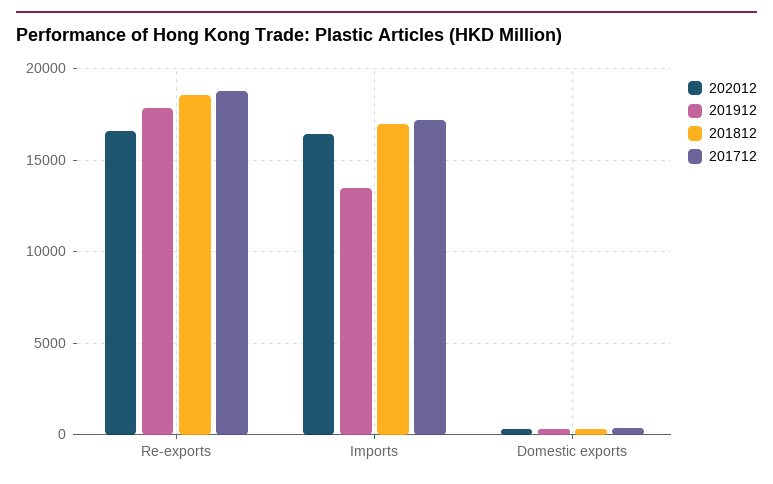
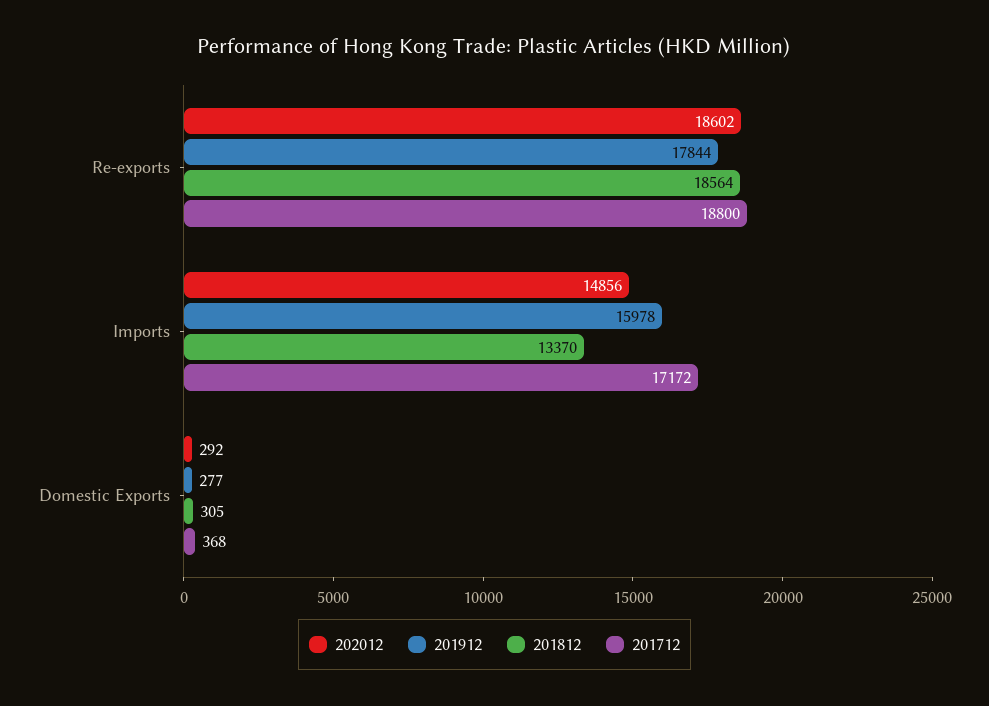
  {
    "202012": {
-     "Re-exports": 16500,
+     "Re-exports": 18602,
-     "Imports": 16500,
+     "Imports": 14856,
      "Domestic exports": 292
    },
    "201912": {
      "Re-exports": 17844,
-     "Imports": 13500,
+     "Imports": 15978,
      "Domestic exports": 277
    },
    "201812": {
      "Re-exports": 18564,
-     "Imports": 17000,
+     "Imports": 13370,
      "Domestic exports": 305
    },
    "201712": {
      "Re-exports": 18800,
      "Imports": 17172,
      "Domestic exports": 368
    }
  }

